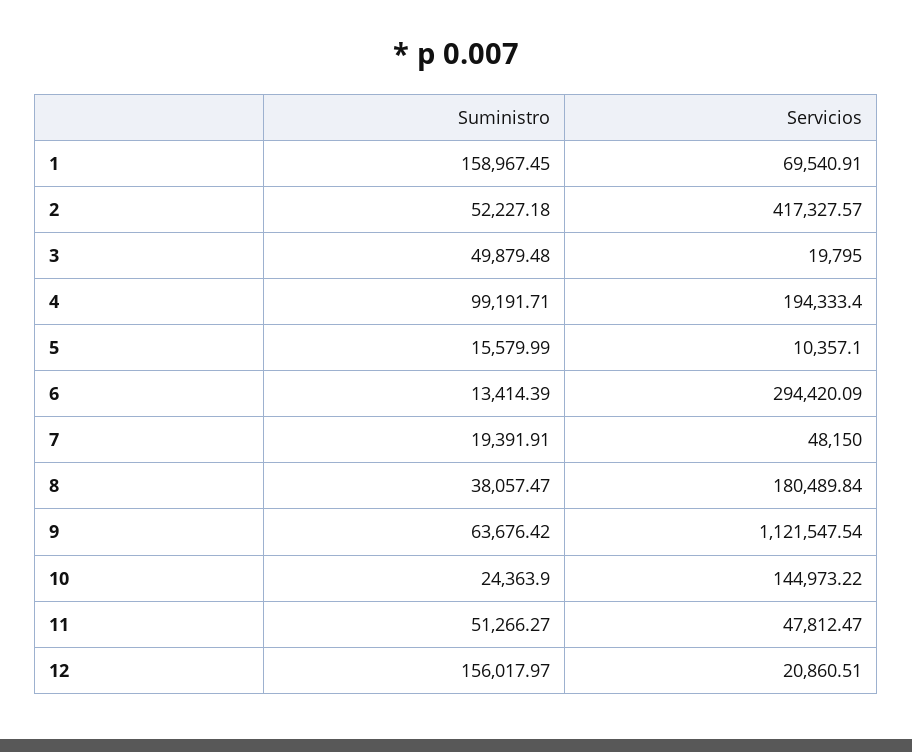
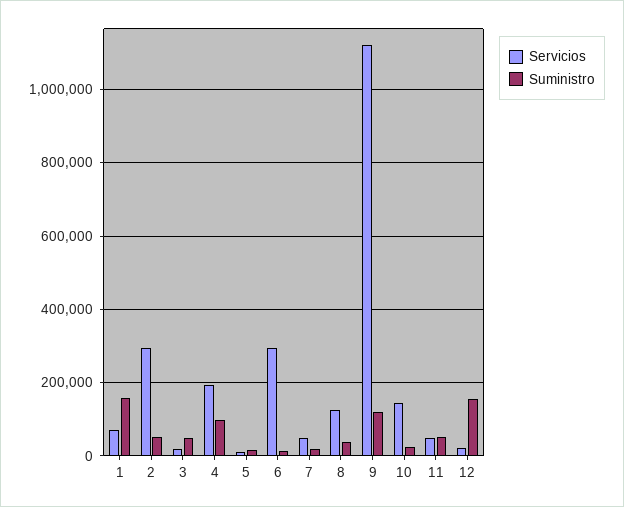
  {
    "Suministro": {
      "1": 158967.45,
      "2": 52227.18,
      "3": 49879.48,
      "4": 99191.71,
      "5": 15579.99,
      "6": 13414.39,
      "7": 19391.91,
      "8": 38057.47,
-     "9": 63676.42,
+     "9": 120000,
      "10": 24363.9,
      "11": 51266.27,
      "12": 156017.97
    },
    "Servicios": {
      "1": 69540.91,
-     "2": 417327.57,
+     "2": 300000,
      "3": 19795,
      "4": 194333.4,
      "5": 10357.1,
      "6": 294420.09,
      "7": 48150,
-     "8": 180489.84,
+     "8": 120000,
      "9": 1121547.54,
      "10": 144973.22,
      "11": 47812.47,
      "12": 20860.51
    }
  }

